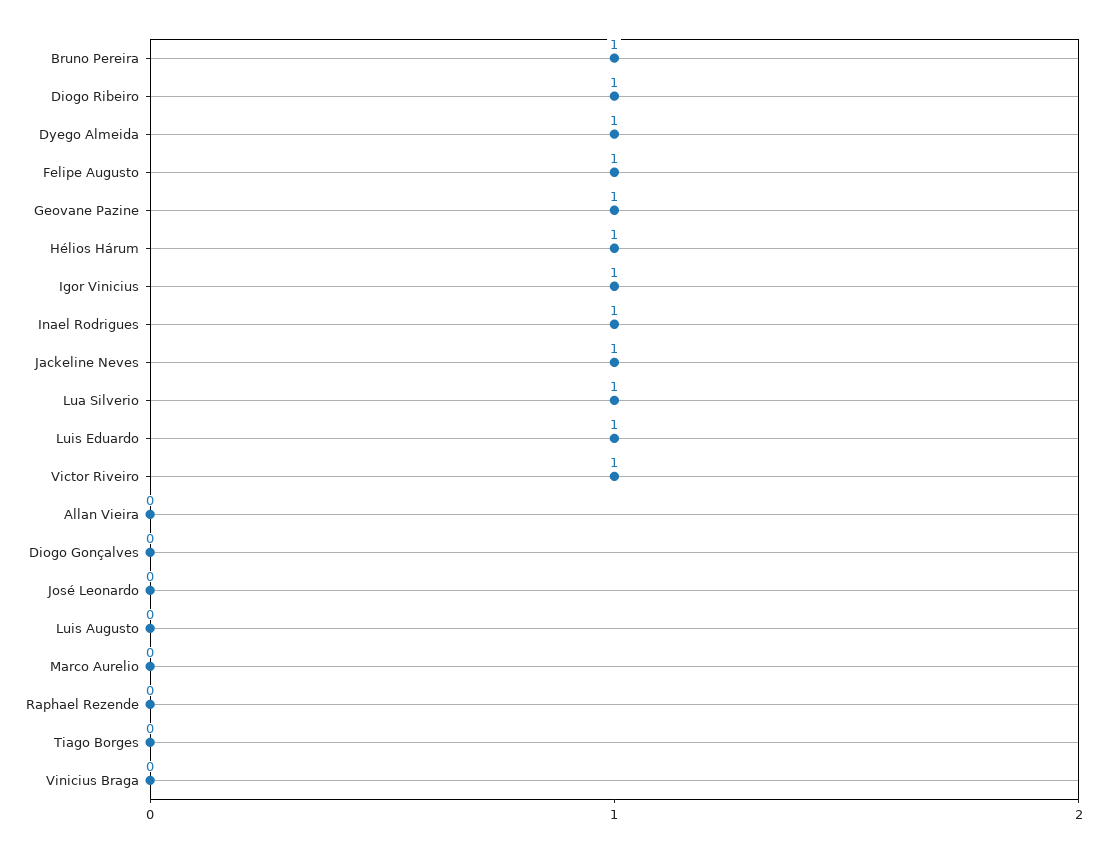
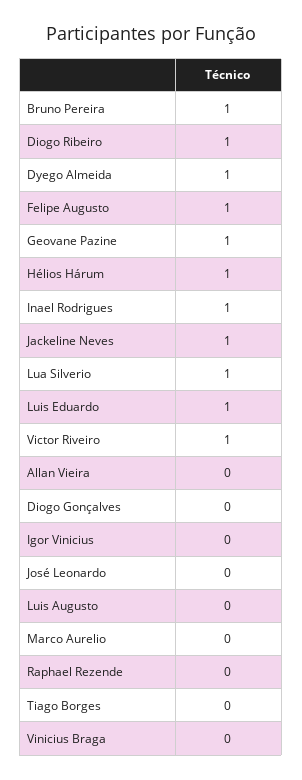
  {
    "Bruno Pereira": 1,
    "Diogo Ribeiro": 1,
    "Dyego Almeida": 1,
    "Felipe Augusto": 1,
    "Geovane Pazine": 1,
    "Hélios Hárum": 1,
-   "Igor Vinicius": 1,
+   "Igor Vinicius": 0,
    "Inael Rodrigues": 1,
    "Jackeline Neves": 1,
    "Lua Silverio": 1,
    "Luis Eduardo": 1,
    "Victor Riveiro": 1,
    "Allan Vieira": 0,
    "Diogo Gonçalves": 0,
    "José Leonardo": 0,
    "Luis Augusto": 0,
    "Marco Aurelio": 0,
    "Raphael Rezende": 0,
    "Tiago Borges": 0,
    "Vinicius Braga": 0
  }

